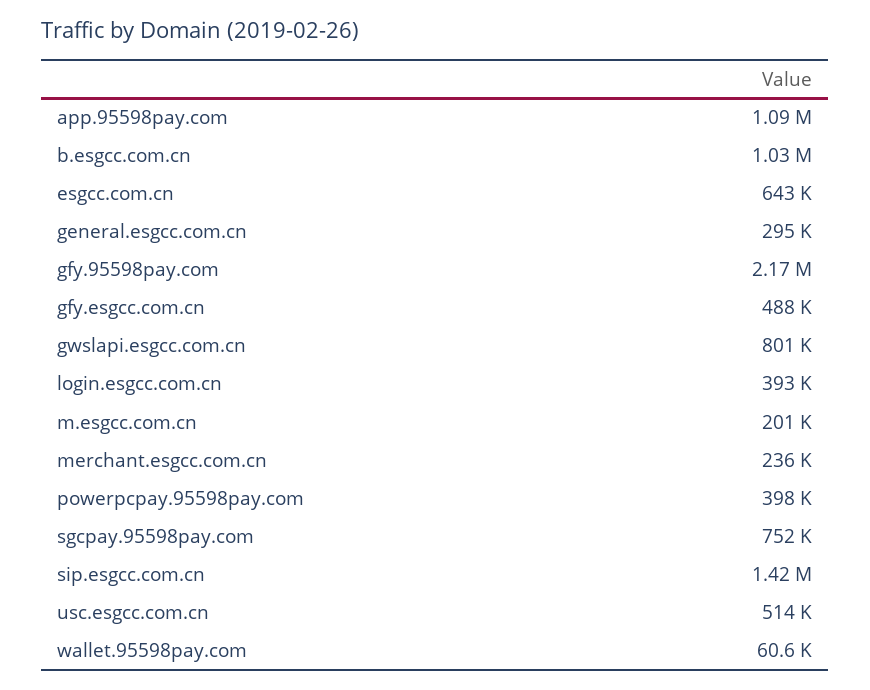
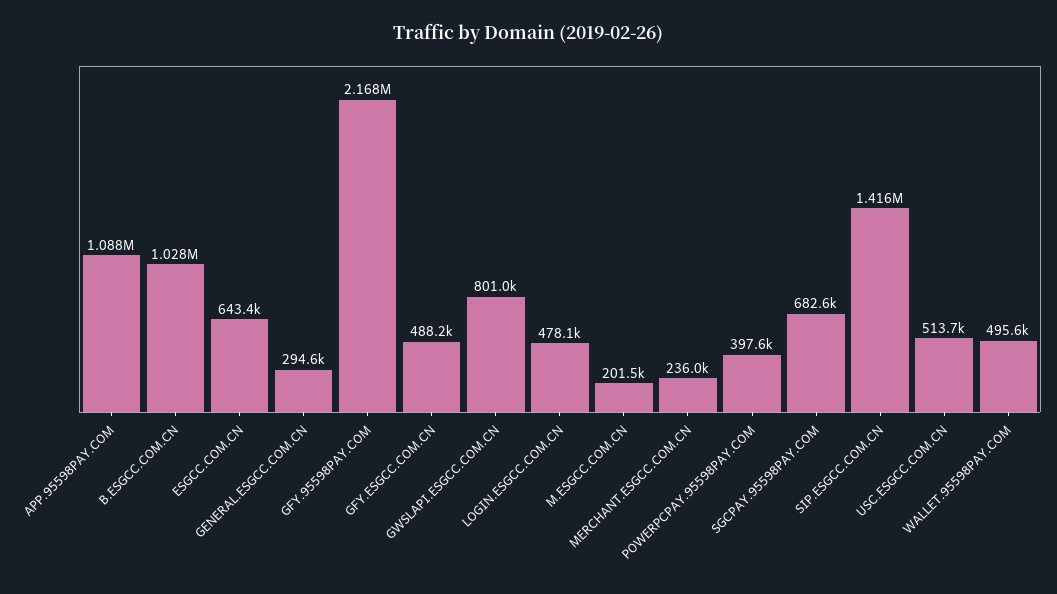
  {
    "app.95598pay.com": 1088000,
    "b.esgcc.com.cn": 1028000,
    "esgcc.com.cn": 643400,
    "general.esgcc.com.cn": 294600,
    "gfy.95598pay.com": 2168000,
    "gfy.esgcc.com.cn": 488200,
    "gwslapi.esgcc.com.cn": 801000,
-   "login.esgcc.com.cn": 393000,
+   "login.esgcc.com.cn": 478100,
    "m.esgcc.com.cn": 201500,
    "merchant.esgcc.com.cn": 236000,
    "powerpcpay.95598pay.com": 397600,
-   "sgcpay.95598pay.com": 752000,
+   "sgcpay.95598pay.com": 682600,
    "sip.esgcc.com.cn": 1416000,
    "usc.esgcc.com.cn": 513700,
-   "wallet.95598pay.com": 60600
+   "wallet.95598pay.com": 495600
  }

